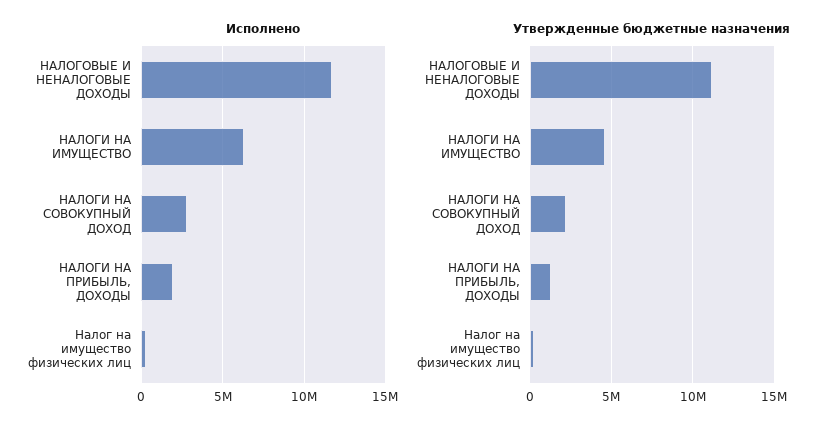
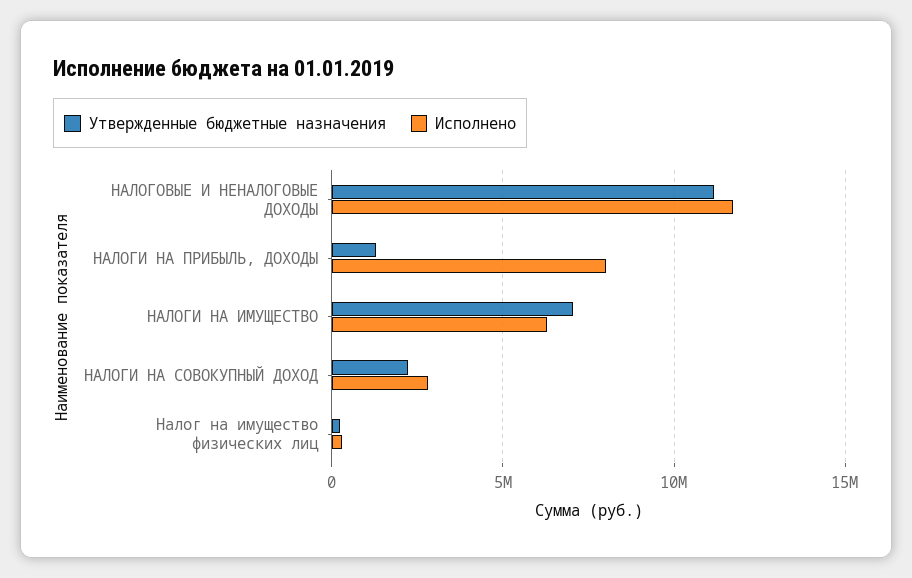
  {
    "Исполнено": {
      "НАЛОГОВЫЕ И НЕНАЛОГОВЫЕ ДОХОДЫ": 11500000,
      "НАЛОГИ НА ИМУЩЕСТВО": 6500000,
      "НАЛОГИ НА СОВОКУПНЫЙ ДОХОД": 3000000,
-     "НАЛОГИ НА ПРИБЫЛЬ, ДОХОДЫ": 2000000,
+     "НАЛОГИ НА ПРИБЫЛЬ, ДОХОДЫ": 8000000,
      "Налог на имущество физических лиц": 500000
    },
    "Утвержденные бюджетные назначения": {
      "НАЛОГОВЫЕ И НЕНАЛОГОВЫЕ ДОХОДЫ": 11000000,
-     "НАЛОГИ НА ИМУЩЕСТВО": 4500000,
+     "НАЛОГИ НА ИМУЩЕСТВО": 7000000,
      "НАЛОГИ НА СОВОКУПНЫЙ ДОХОД": 2000000,
      "НАЛОГИ НА ПРИБЫЛЬ, ДОХОДЫ": 1500000,
      "Налог на имущество физических лиц": 0
    }
  }

